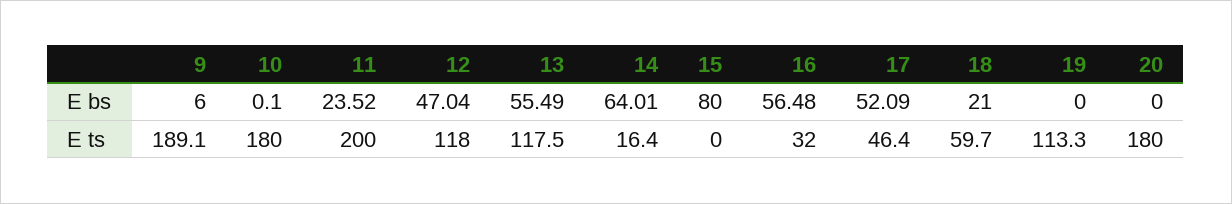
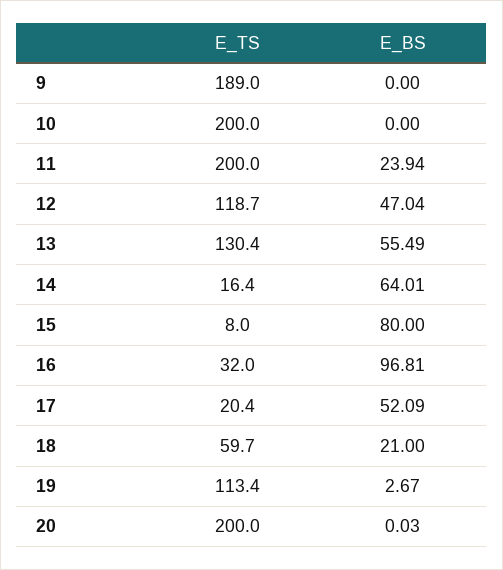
  {
    "9": {
-     "E bs": 6,
+     "E bs": 0,
-     "E ts": 189.1
+     "E ts": 189
    },
    "10": {
-     "E bs": 0.1,
+     "E bs": 0,
-     "E ts": 180
+     "E ts": 200
    },
    "11": {
-     "E bs": 23.52,
+     "E bs": 23.94,
      "E ts": 200
    },
    "12": {
      "E bs": 47.04,
-     "E ts": 118
+     "E ts": 118.7
    },
    "13": {
      "E bs": 55.49,
-     "E ts": 117.5
+     "E ts": 130.4
    },
    "14": {
      "E bs": 64.01,
      "E ts": 16.4
    },
    "15": {
      "E bs": 80,
-     "E ts": 0
+     "E ts": 8
    },
    "16": {
-     "E bs": 56.48,
+     "E bs": 96.81,
      "E ts": 32
    },
    "17": {
      "E bs": 52.09,
-     "E ts": 46.4
+     "E ts": 20.4
    },
    "18": {
      "E bs": 21,
      "E ts": 59.7
    },
    "19": {
-     "E bs": 0,
+     "E bs": 2.67,
-     "E ts": 113.3
+     "E ts": 113.4
    },
    "20": {
-     "E bs": 0,
+     "E bs": 0.03,
-     "E ts": 180
+     "E ts": 200
    }
  }

